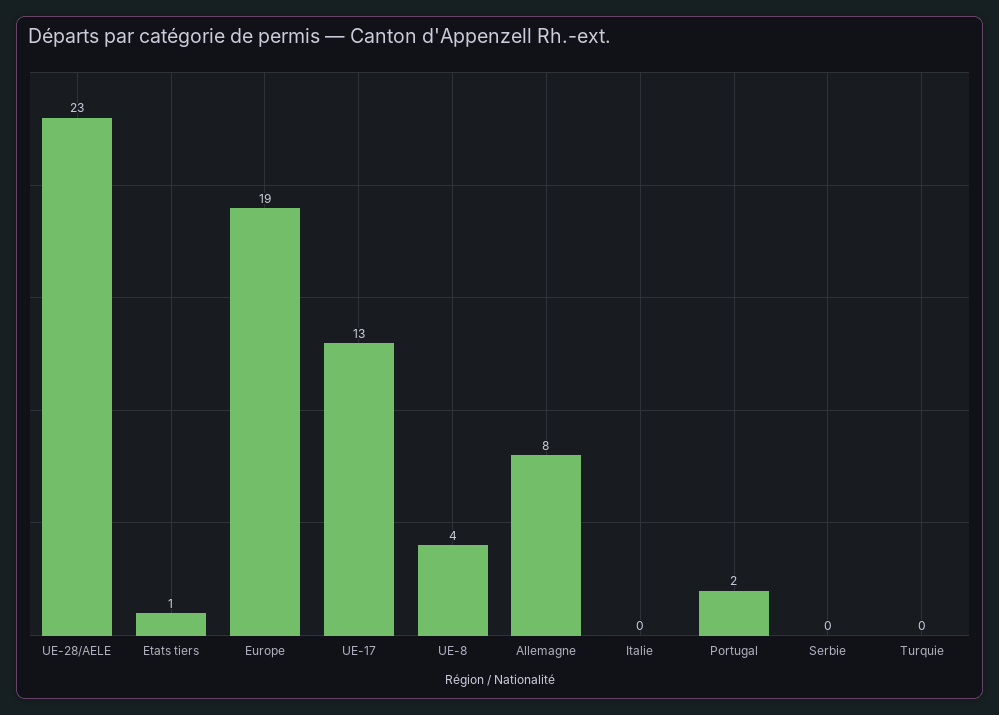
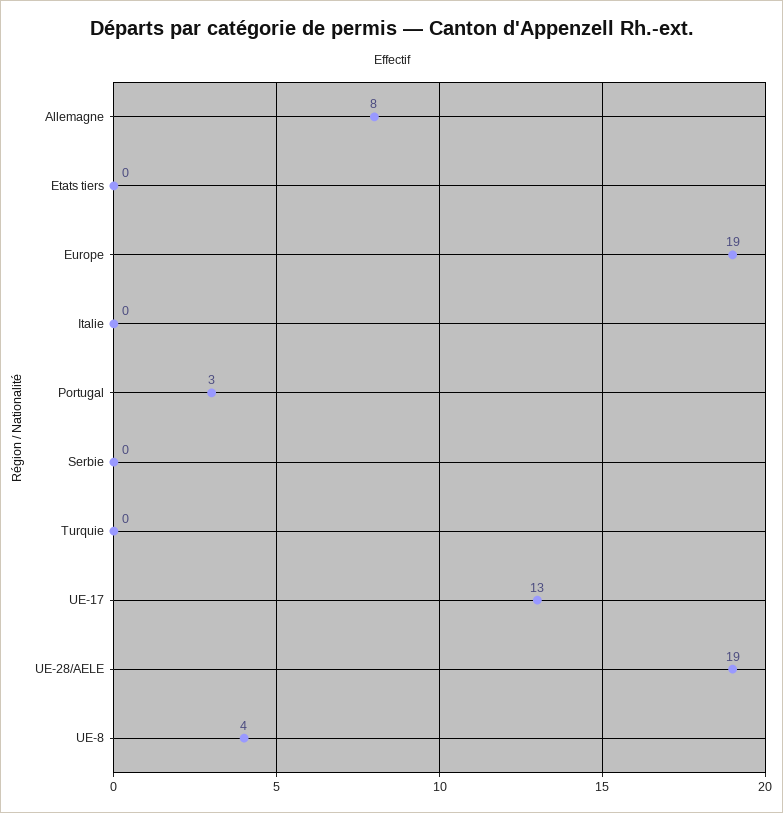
  {
-   "UE-28/AELE": 23,
+   "UE-28/AELE": 19,
-   "Etats tiers": 1,
+   "Etats tiers": 0,
    "Europe": 19,
    "UE-17": 13,
    "UE-8": 4,
    "Allemagne": 8,
    "Italie": 0,
-   "Portugal": 2,
+   "Portugal": 3,
    "Serbie": 0,
    "Turquie": 0
  }

